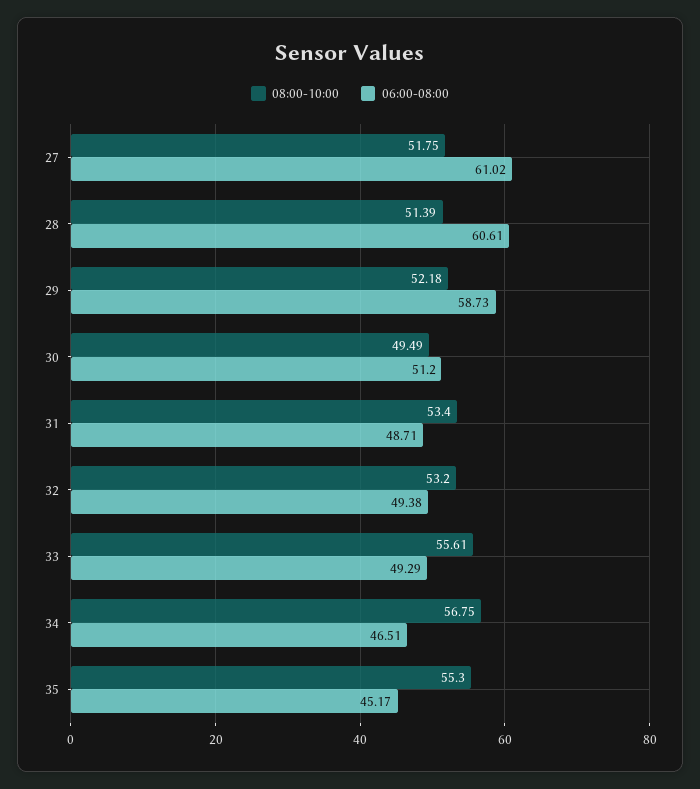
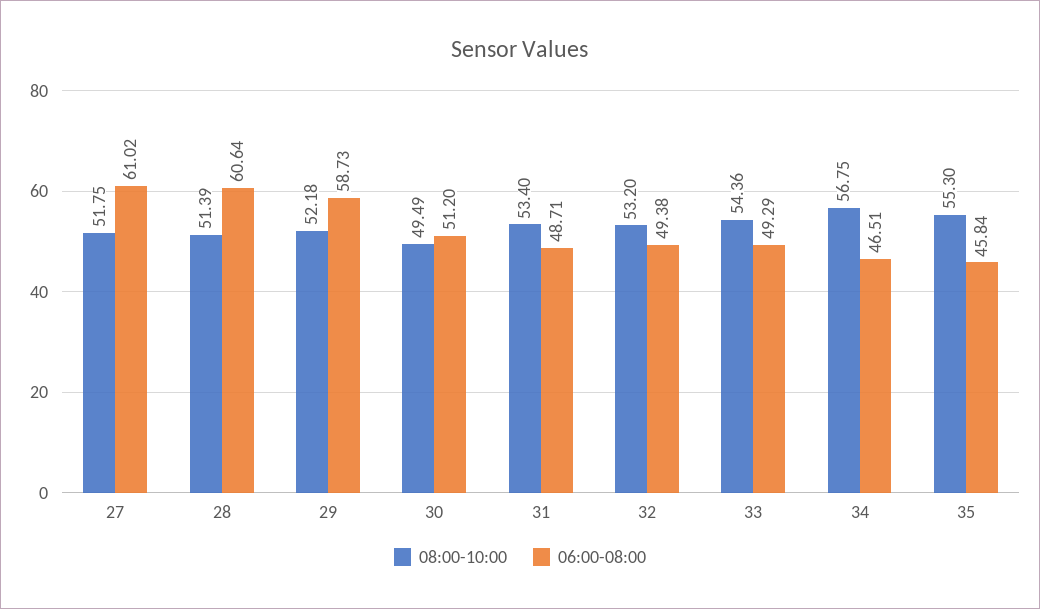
  {
    "08:00-10:00": {
      "27": 51.75,
      "28": 51.39,
      "29": 52.18,
      "30": 49.49,
      "31": 53.4,
      "32": 53.2,
-     "33": 55.61,
+     "33": 54.36,
      "34": 56.75,
      "35": 55.3
    },
    "06:00-08:00": {
      "27": 61.02,
-     "28": 60.61,
+     "28": 60.64,
      "29": 58.73,
      "30": 51.2,
      "31": 48.71,
      "32": 49.38,
      "33": 49.29,
      "34": 46.51,
-     "35": 45.17
+     "35": 45.84
    }
  }

